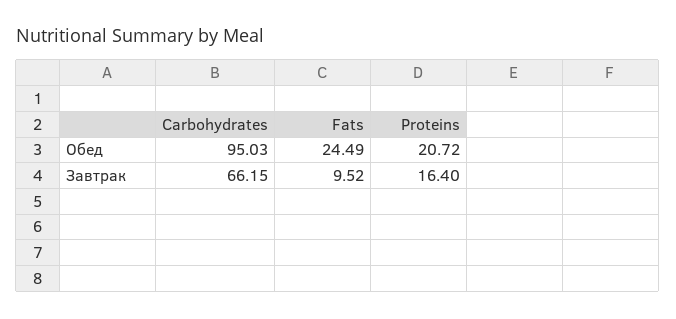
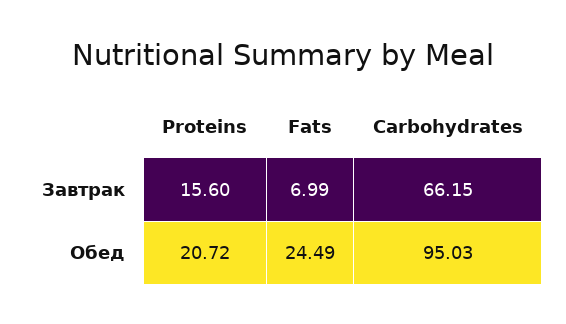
  {
    "Carbohydrates": {
      "Обед": 95.03,
      "Завтрак": 66.15
    },
    "Fats": {
      "Обед": 24.49,
-     "Завтрак": 9.52
+     "Завтрак": 6.99
    },
    "Proteins": {
      "Обед": 20.72,
-     "Завтрак": 16.4
+     "Завтрак": 15.6
    }
  }

